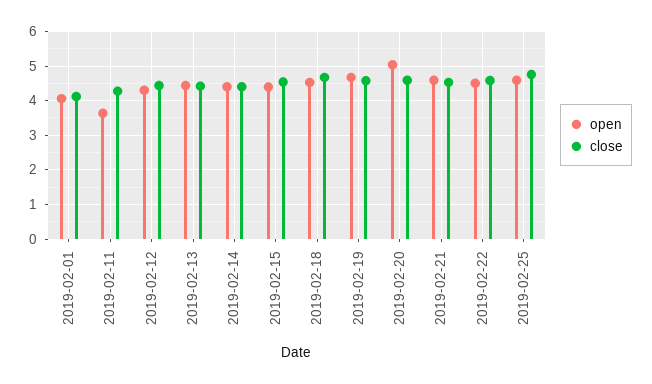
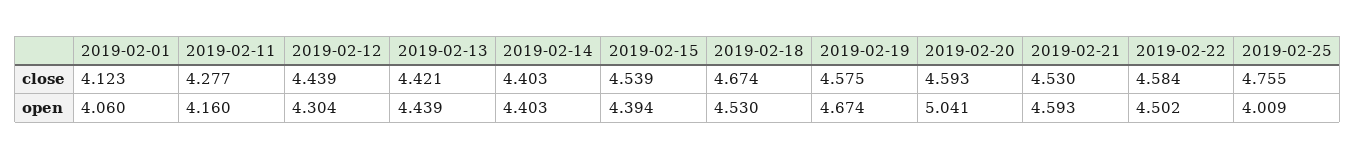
  {
    "open": {
      "2019-02-01": 4.06,
-     "2019-02-11": 3.6,
+     "2019-02-11": 4.16,
      "2019-02-12": 4.304,
      "2019-02-13": 4.439,
      "2019-02-14": 4.403,
      "2019-02-15": 4.394,
      "2019-02-18": 4.53,
      "2019-02-19": 4.674,
      "2019-02-20": 5.041,
      "2019-02-21": 4.593,
      "2019-02-22": 4.502,
-     "2019-02-25": 4.6
+     "2019-02-25": 4.009
    },
    "close": {
      "2019-02-01": 4.123,
      "2019-02-11": 4.277,
      "2019-02-12": 4.439,
      "2019-02-13": 4.421,
      "2019-02-14": 4.403,
      "2019-02-15": 4.539,
      "2019-02-18": 4.674,
      "2019-02-19": 4.575,
      "2019-02-20": 4.593,
      "2019-02-21": 4.53,
      "2019-02-22": 4.584,
      "2019-02-25": 4.755
    }
  }

